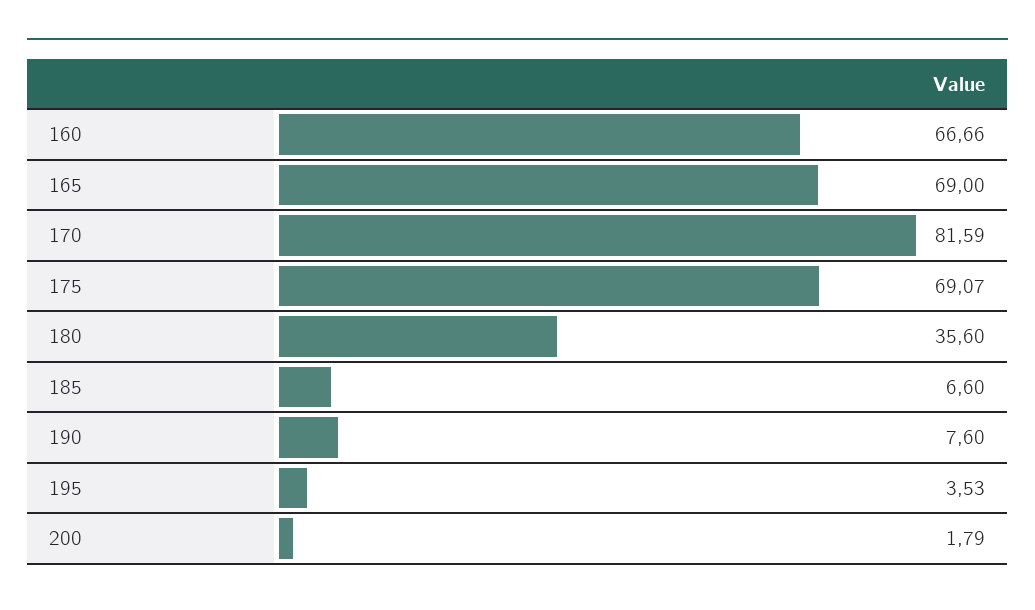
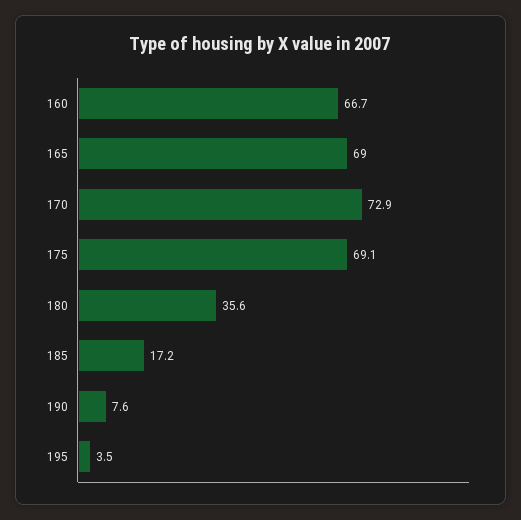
  {
    "160": 66.66,
    "165": 69,
-   "170": 81.59,
+   "170": 72.9,
    "175": 69.07,
    "180": 35.6,
-   "185": 6.6,
+   "185": 17.2,
    "190": 7.6,
-   "195": 3.53,
+   "195": 3.53
-   "200": 1.79
  }

